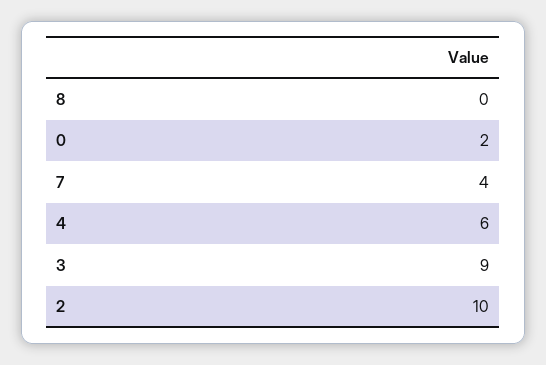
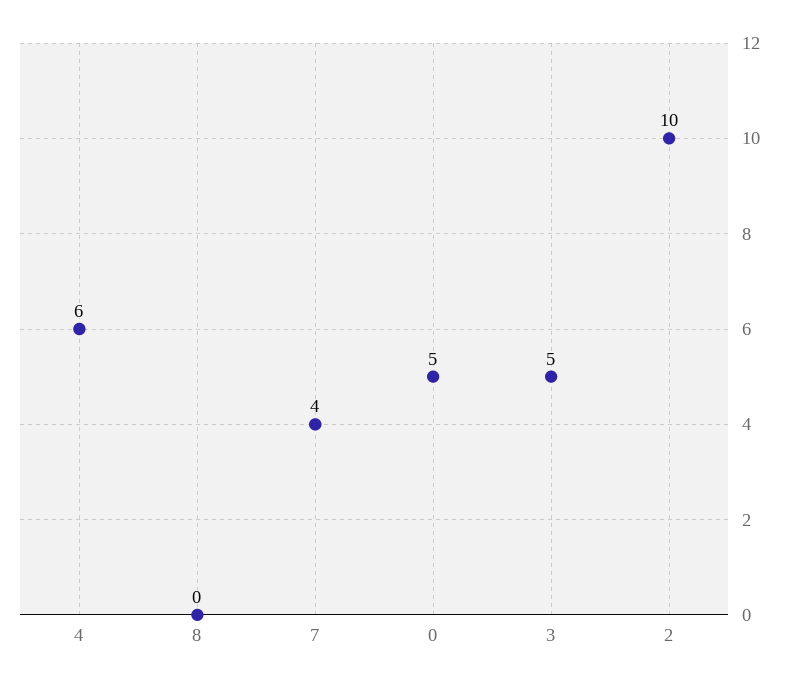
  {
    "8": 0,
-   "0": 2,
+   "0": 5,
    "7": 4,
    "4": 6,
-   "3": 9,
+   "3": 5,
    "2": 10
  }

